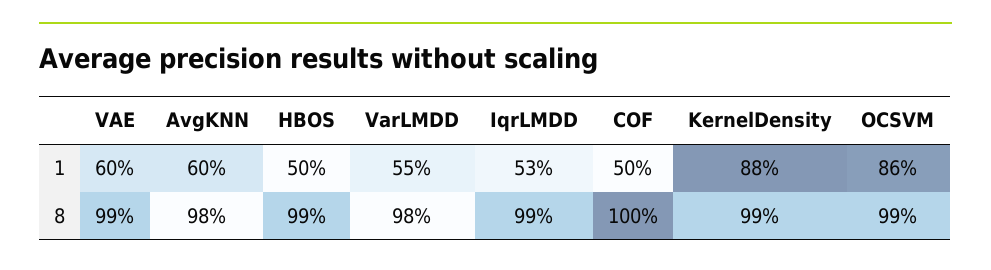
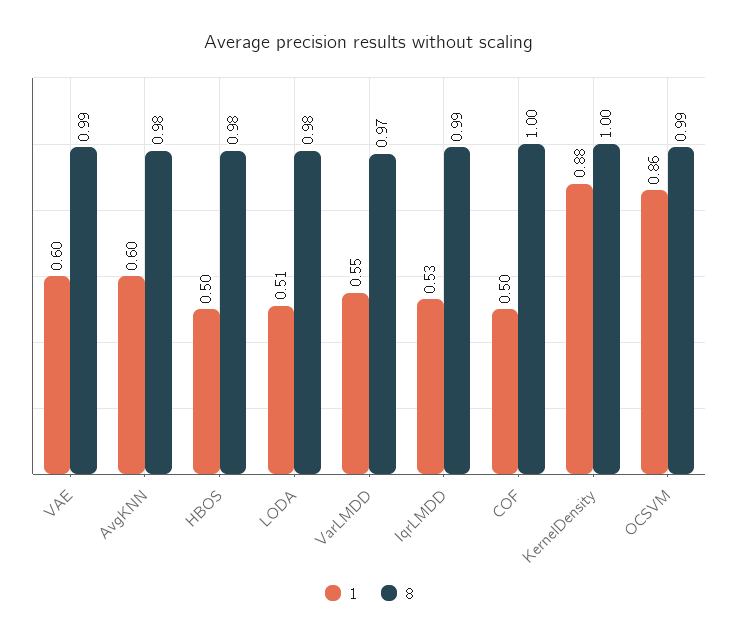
  {
    "1": {
      "VAE": 0.6,
      "AvgKNN": 0.6,
      "HBOS": 0.5,
      "VarLMDD": 0.55,
      "IqrLMDD": 0.53,
      "COF": 0.5,
      "KernelDensity": 0.88,
-     "OCSVM": 0.86
+     "OCSVM": 0.86,
+     "LODA": 0.51
    },
    "8": {
      "VAE": 0.99,
      "AvgKNN": 0.98,
-     "HBOS": 0.99,
+     "HBOS": 0.98,
-     "VarLMDD": 0.98,
+     "VarLMDD": 0.97,
      "IqrLMDD": 0.99,
      "COF": 1,
-     "KernelDensity": 0.99,
+     "KernelDensity": 1,
-     "OCSVM": 0.99
+     "OCSVM": 0.99,
+     "LODA": 0.98
    }
  }

